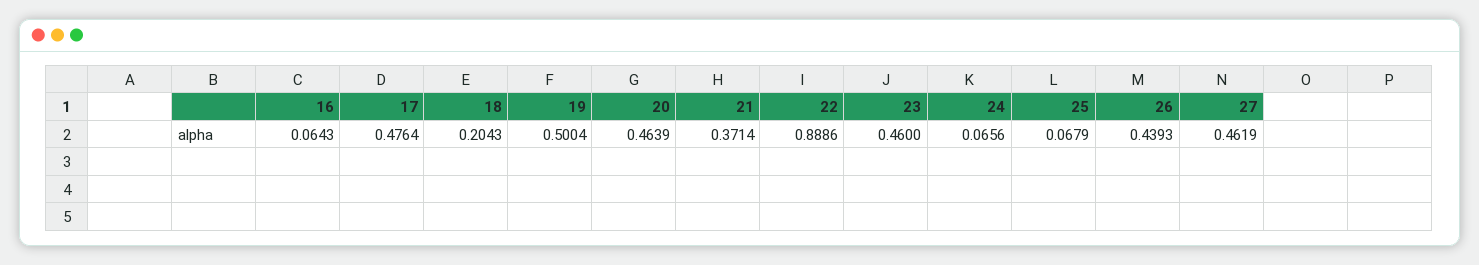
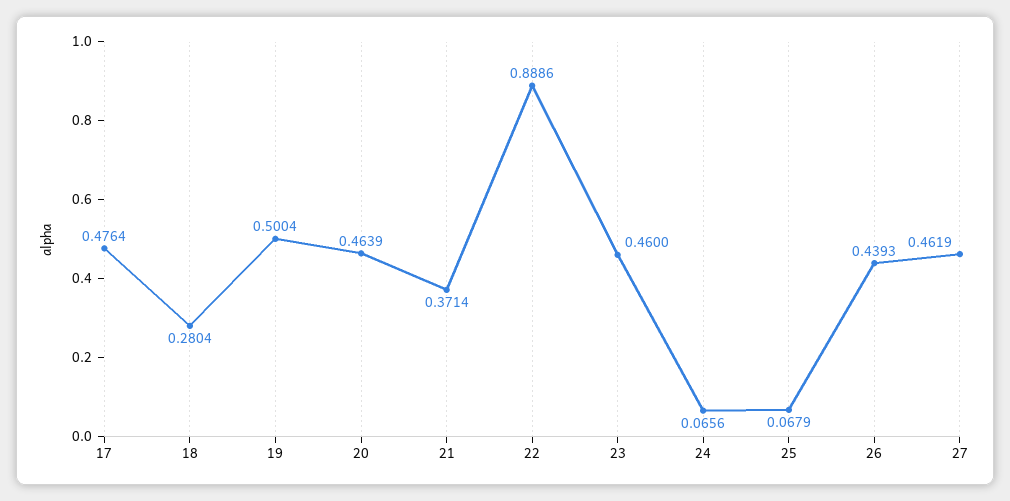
  {
-   "16": 0.0643,
    "17": 0.4764,
-   "18": 0.2043,
+   "18": 0.2804,
    "19": 0.5004,
    "20": 0.4639,
    "21": 0.3714,
    "22": 0.8886,
    "23": 0.46,
    "24": 0.0656,
    "25": 0.0679,
    "26": 0.4393,
    "27": 0.4619
  }

